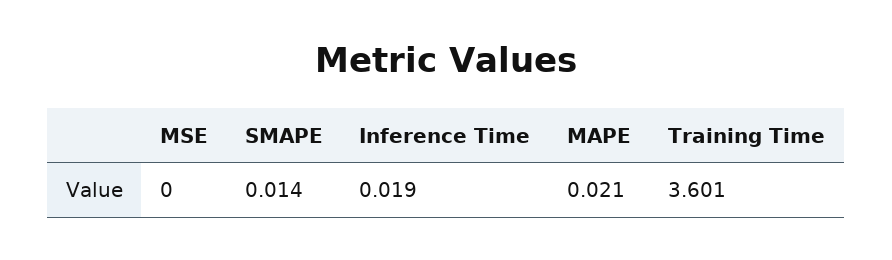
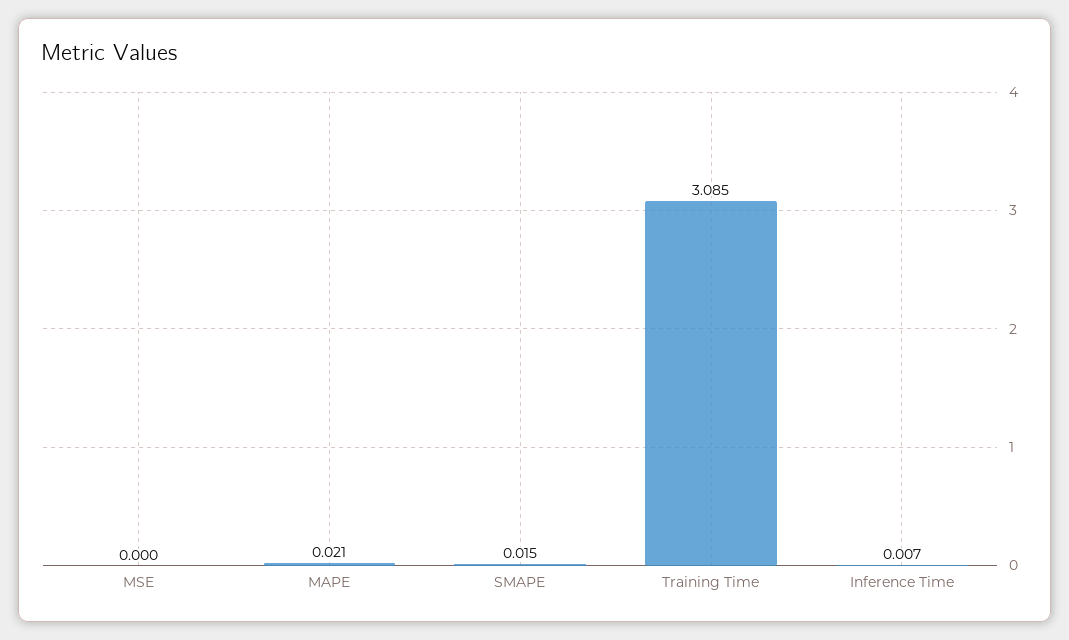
  {
    "MSE": 0,
-   "SMAPE": 0.014,
+   "SMAPE": 0.015,
-   "Inference Time": 0.019,
+   "Inference Time": 0.007,
    "MAPE": 0.021,
-   "Training Time": 3.601
+   "Training Time": 3.085
  }

